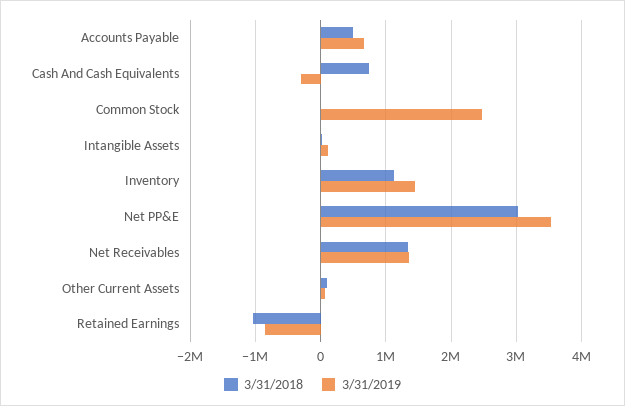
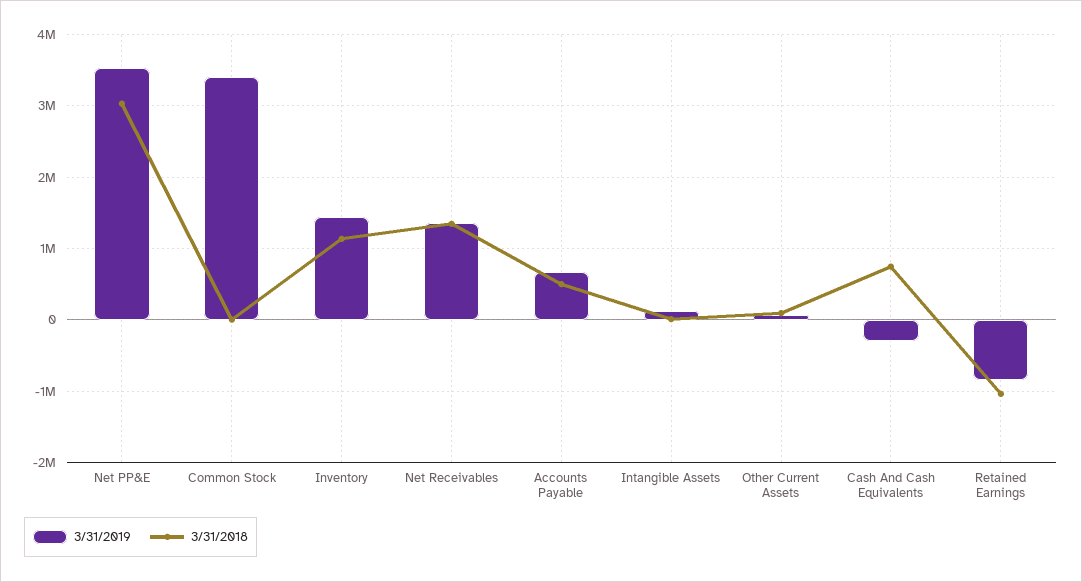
  {
    "3/31/2018": {
      "Accounts Payable": 500000,
      "Cash And Cash Equivalents": 700000,
      "Common Stock": 0,
      "Intangible Assets": 0,
      "Inventory": 1100000,
      "Net PP&E": 3000000,
      "Net Receivables": 1300000,
      "Other Current Assets": 100000,
      "Retained Earnings": -1000000
    },
    "3/31/2019": {
      "Accounts Payable": 700000,
      "Cash And Cash Equivalents": -300000,
-     "Common Stock": 2500000,
+     "Common Stock": 3400000,
      "Intangible Assets": 100000,
      "Inventory": 1400000,
      "Net PP&E": 3500000,
      "Net Receivables": 1300000,
      "Other Current Assets": 100000,
      "Retained Earnings": -900000
    }
  }

